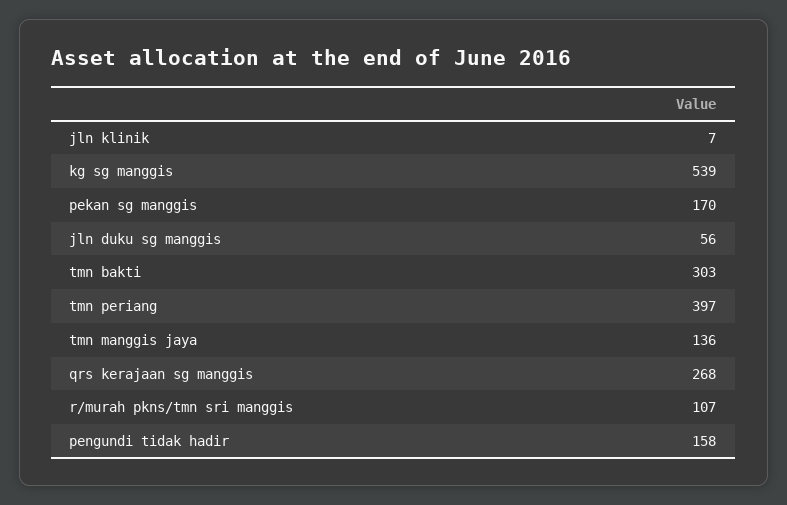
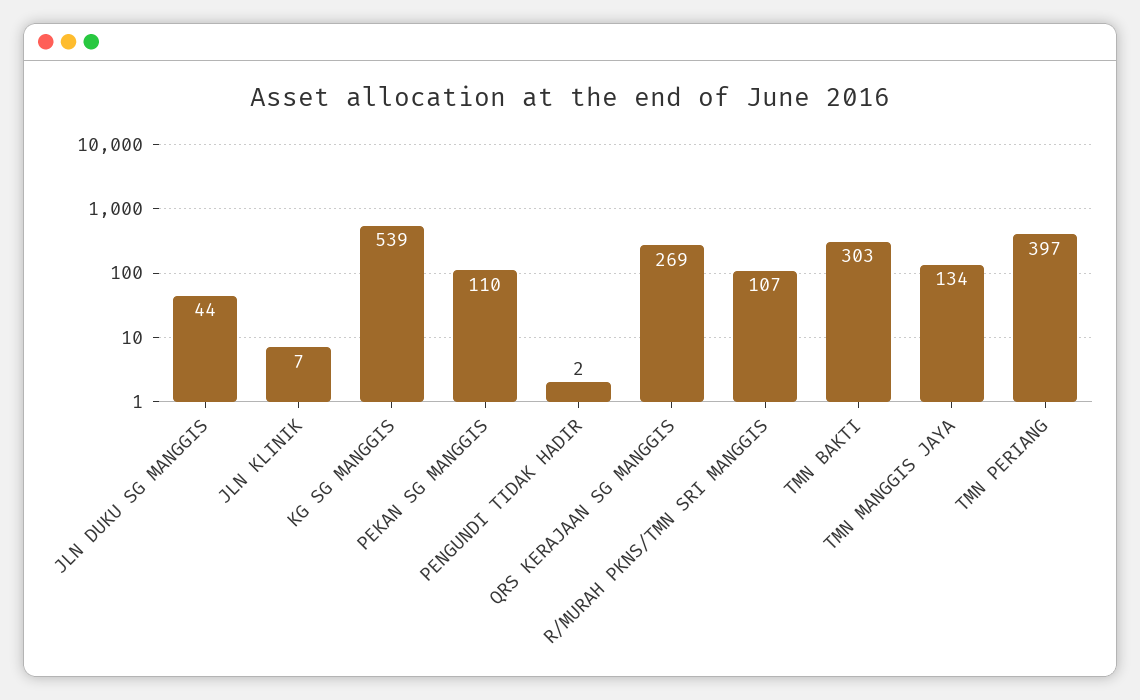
  {
    "jln klinik": 7,
    "kg sg manggis": 539,
-   "pekan sg manggis": 170,
+   "pekan sg manggis": 110,
-   "jln duku sg manggis": 56,
+   "jln duku sg manggis": 44,
    "tmn bakti": 303,
    "tmn periang": 397,
-   "tmn manggis jaya": 136,
+   "tmn manggis jaya": 134,
-   "qrs kerajaan sg manggis": 268,
+   "qrs kerajaan sg manggis": 269,
    "r/murah pkns/tmn sri manggis": 107,
-   "pengundi tidak hadir": 158
+   "pengundi tidak hadir": 2
  }

